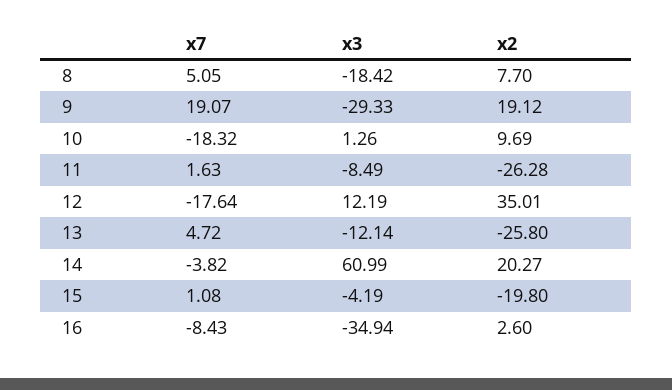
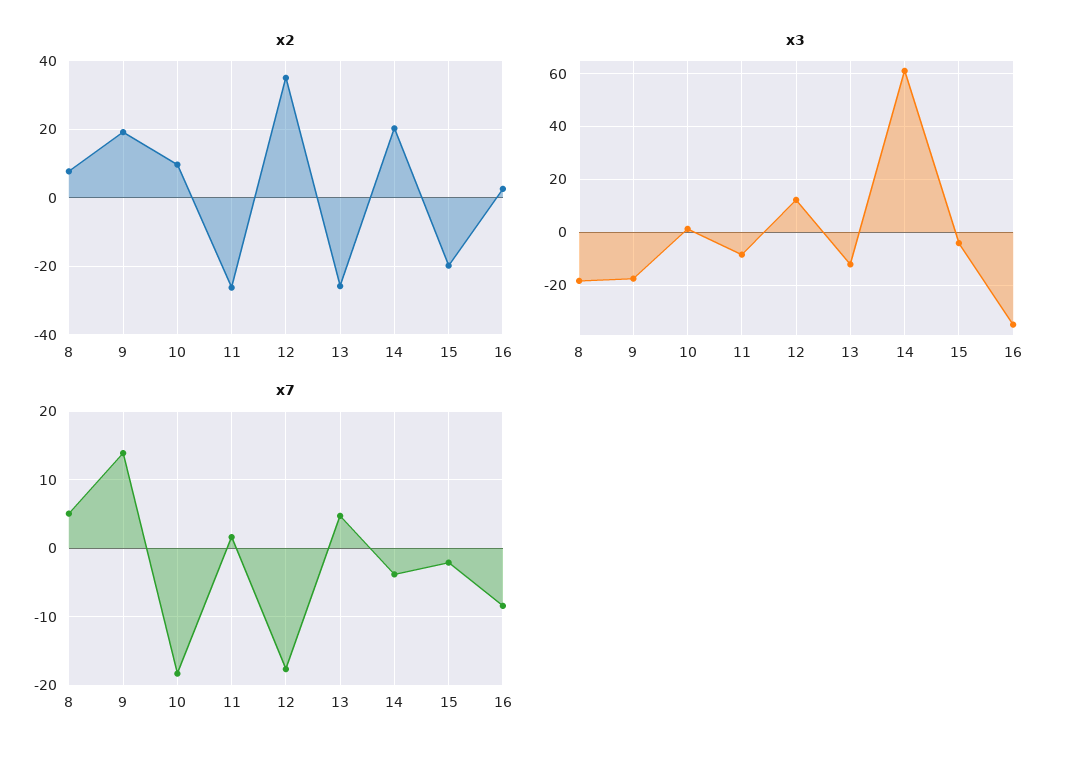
  {
    "x7": {
      "8": 5.05,
-     "9": 19.07,
+     "9": 14,
      "10": -18.32,
      "11": 1.63,
      "12": -17.64,
      "13": 4.72,
      "14": -3.82,
-     "15": 1.08,
+     "15": -2,
      "16": -8.43
    },
    "x3": {
      "8": -18.42,
-     "9": -29.33,
+     "9": -17.5,
      "10": 1.26,
      "11": -8.49,
      "12": 12.19,
      "13": -12.14,
      "14": 60.99,
      "15": -4.19,
      "16": -34.94
    },
    "x2": {
      "8": 7.7,
      "9": 19.12,
      "10": 9.69,
      "11": -26.28,
      "12": 35.01,
      "13": -25.8,
      "14": 20.27,
      "15": -19.8,
      "16": 2.6
    }
  }

